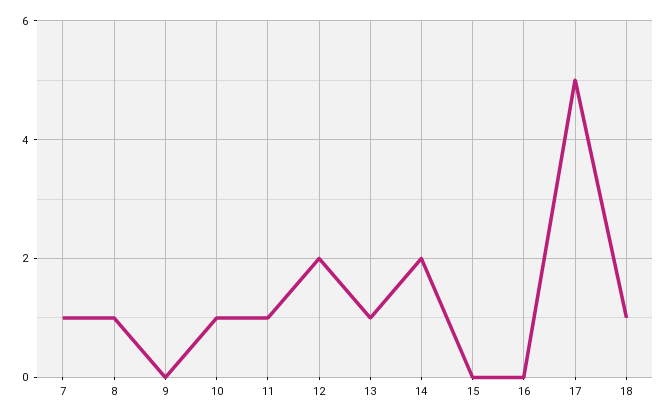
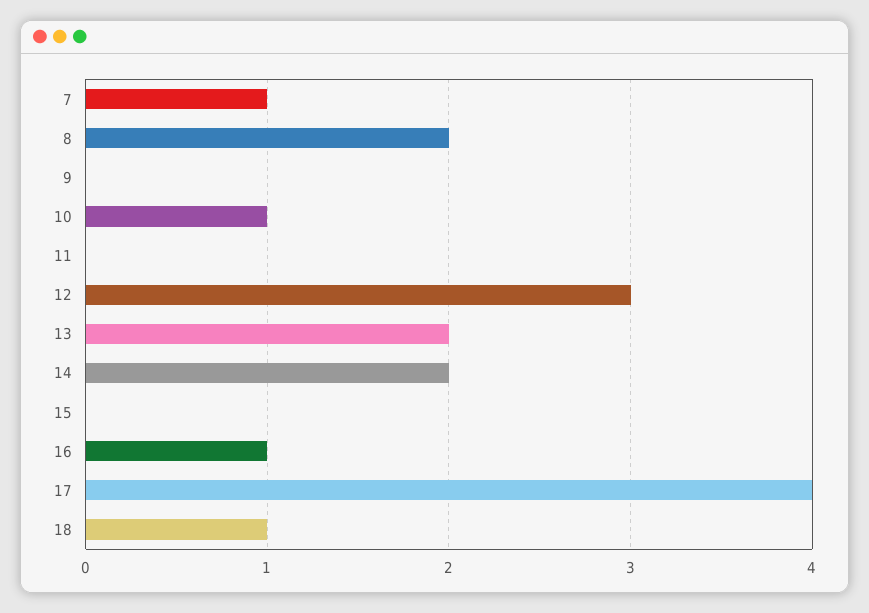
  {
    "7": 1,
-   "8": 1,
+   "8": 2,
    "9": 0,
    "10": 1,
-   "11": 1,
+   "11": 0,
-   "12": 2,
+   "12": 3,
-   "13": 1,
+   "13": 2,
    "14": 2,
    "15": 0,
-   "16": 0,
+   "16": 1,
-   "17": 5,
+   "17": 4,
    "18": 1
  }

